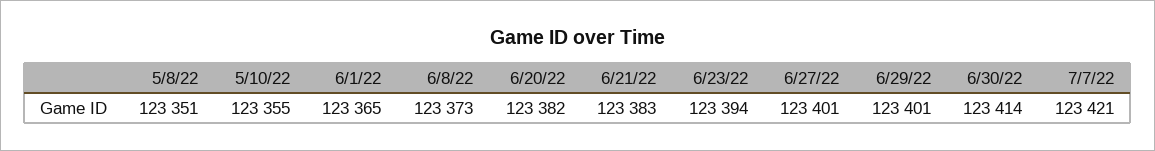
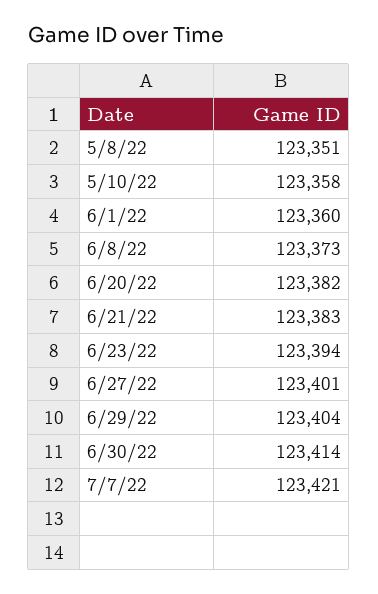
  {
    "5/8/22": 123351,
-   "5/10/22": 123355,
+   "5/10/22": 123358,
-   "6/1/22": 123365,
+   "6/1/22": 123360,
    "6/8/22": 123373,
    "6/20/22": 123382,
    "6/21/22": 123383,
    "6/23/22": 123394,
    "6/27/22": 123401,
-   "6/29/22": 123401,
+   "6/29/22": 123404,
    "6/30/22": 123414,
    "7/7/22": 123421
  }

